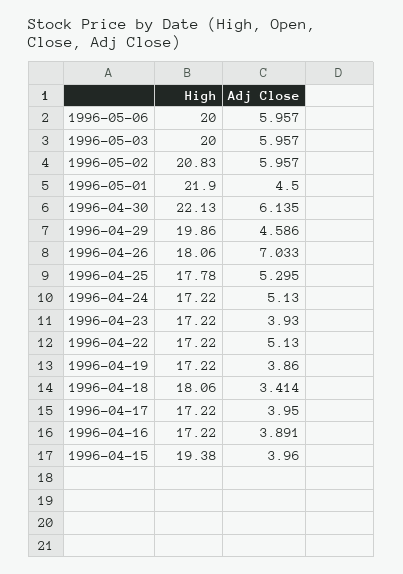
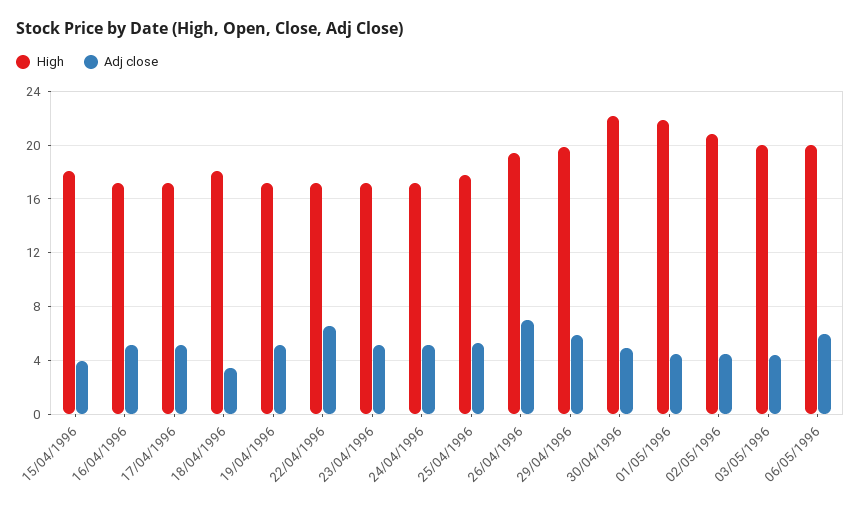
  {
    "High": {
      "1996-05-06": 20,
      "1996-05-03": 20,
      "1996-05-02": 20.83,
      "1996-05-01": 21.9,
      "1996-04-30": 22.13,
      "1996-04-29": 19.86,
-     "1996-04-26": 18.06,
+     "1996-04-26": 19.5,
      "1996-04-25": 17.78,
      "1996-04-24": 17.22,
      "1996-04-23": 17.22,
      "1996-04-22": 17.22,
      "1996-04-19": 17.22,
      "1996-04-18": 18.06,
      "1996-04-17": 17.22,
      "1996-04-16": 17.22,
-     "1996-04-15": 19.38
+     "1996-04-15": 18
    },
    "Adj Close": {
      "1996-05-06": 5.957,
-     "1996-05-03": 5.957,
+     "1996-05-03": 4.5,
-     "1996-05-02": 5.957,
+     "1996-05-02": 4.5,
      "1996-05-01": 4.5,
-     "1996-04-30": 6.135,
+     "1996-04-30": 5,
-     "1996-04-29": 4.586,
+     "1996-04-29": 6,
      "1996-04-26": 7.033,
      "1996-04-25": 5.295,
      "1996-04-24": 5.13,
-     "1996-04-23": 3.93,
+     "1996-04-23": 5,
-     "1996-04-22": 5.13,
+     "1996-04-22": 6.5,
-     "1996-04-19": 3.86,
+     "1996-04-19": 5,
      "1996-04-18": 3.414,
-     "1996-04-17": 3.95,
+     "1996-04-17": 5,
-     "1996-04-16": 3.891,
+     "1996-04-16": 5,
      "1996-04-15": 3.96
    }
  }

